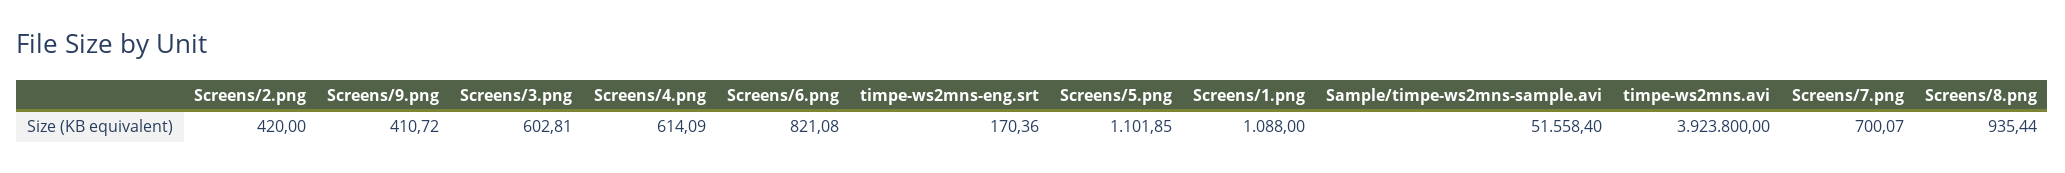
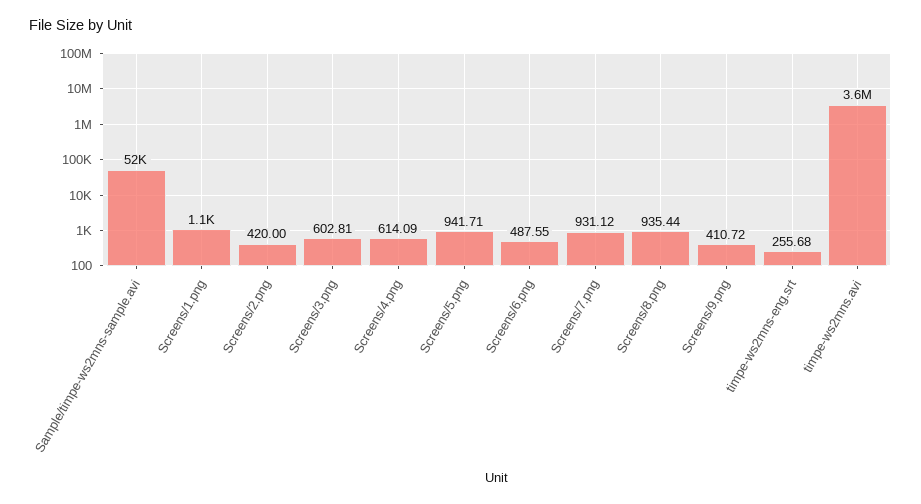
  {
    "Screens/2.png": 420,
    "Screens/9.png": 410.72,
    "Screens/3.png": 602.81,
    "Screens/4.png": 614.09,
-   "Screens/6.png": 821.08,
+   "Screens/6.png": 487.55,
-   "timpe-ws2mns-eng.srt": 170.36,
+   "timpe-ws2mns-eng.srt": 255.68,
-   "Screens/5.png": 1101.85,
+   "Screens/5.png": 941.71,
    "Screens/1.png": 1088,
    "Sample/timpe-ws2mns-sample.avi": 51558.4,
-   "timpe-ws2mns.avi": 3923800,
+   "timpe-ws2mns.avi": 3600000,
-   "Screens/7.png": 700.07,
+   "Screens/7.png": 931.12,
    "Screens/8.png": 935.44
  }

